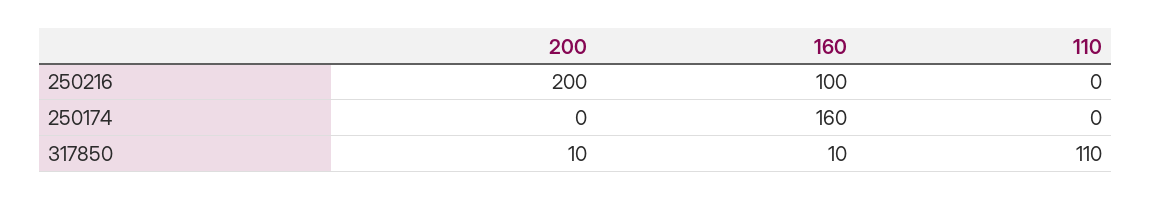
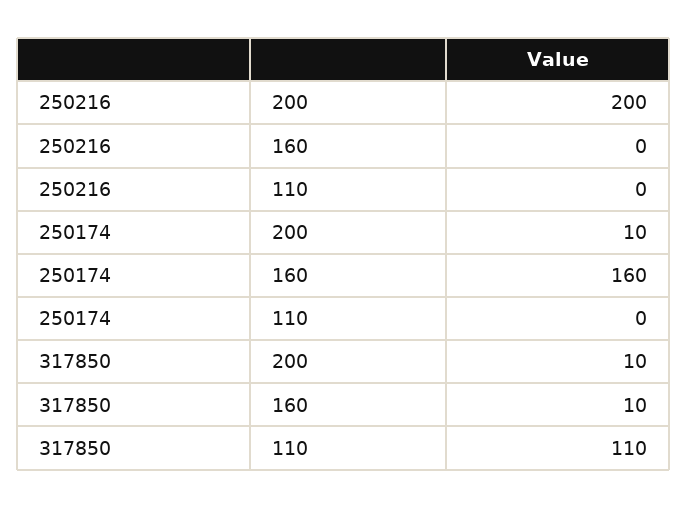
  {
    "200": {
      "250216": 200,
-     "250174": 0,
+     "250174": 10,
      "317850": 10
    },
    "160": {
-     "250216": 100,
+     "250216": 0,
      "250174": 160,
      "317850": 10
    },
    "110": {
      "250216": 0,
      "250174": 0,
      "317850": 110
    }
  }

